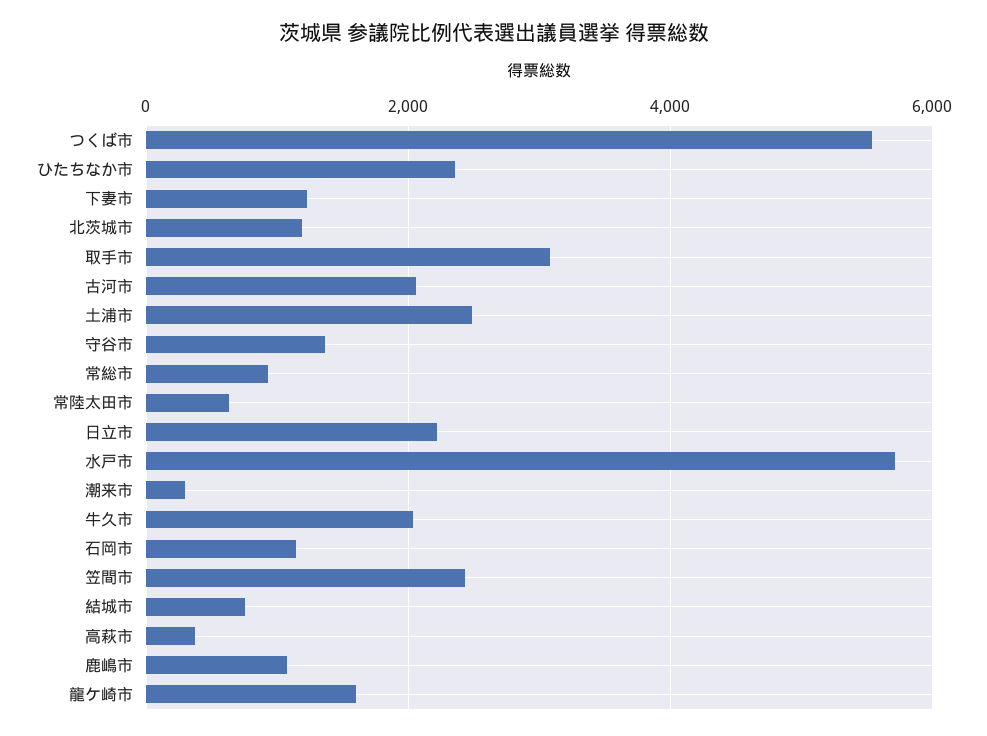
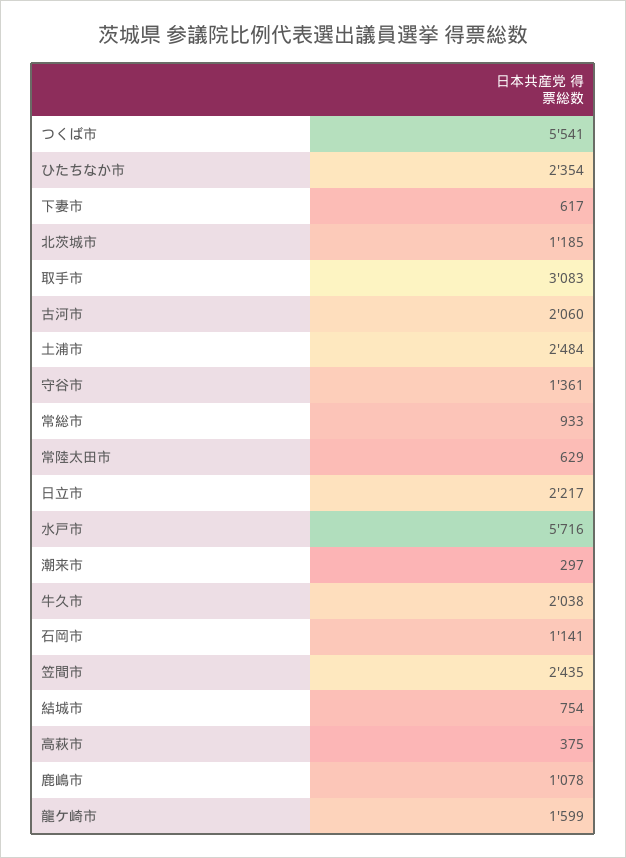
  {
    "つくば市": 5541,
    "ひたちなか市": 2354,
-   "下妻市": 1200,
+   "下妻市": 617,
    "北茨城市": 1185,
    "取手市": 3083,
    "古河市": 2060,
    "土浦市": 2484,
    "守谷市": 1361,
    "常総市": 933,
    "常陸太田市": 629,
    "日立市": 2217,
    "水戸市": 5716,
    "潮来市": 297,
    "牛久市": 2038,
    "石岡市": 1141,
    "笠間市": 2435,
    "結城市": 754,
    "高萩市": 375,
    "鹿嶋市": 1078,
    "龍ケ崎市": 1599
  }

